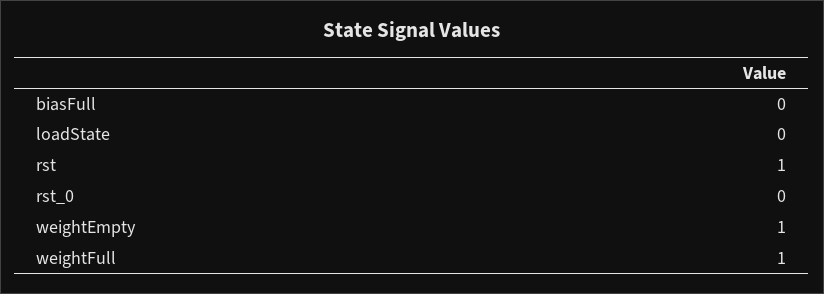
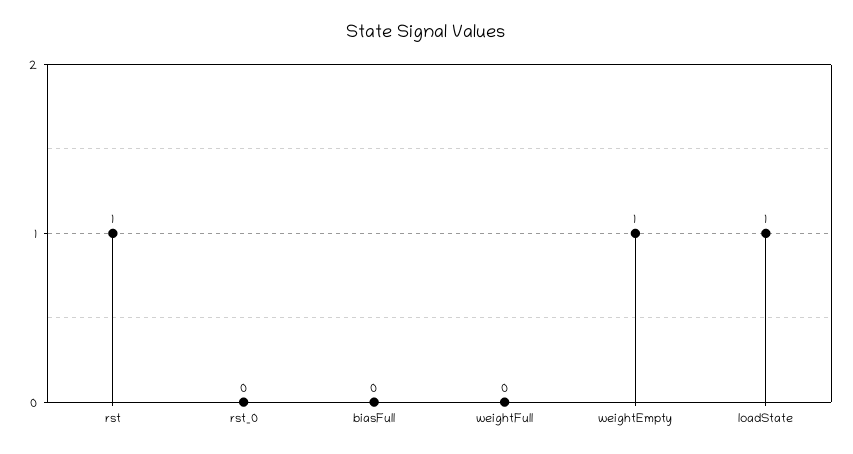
  {
    "biasFull": 0,
-   "loadState": 0,
+   "loadState": 1,
    "rst": 1,
    "rst_0": 0,
    "weightEmpty": 1,
-   "weightFull": 1
+   "weightFull": 0
  }

